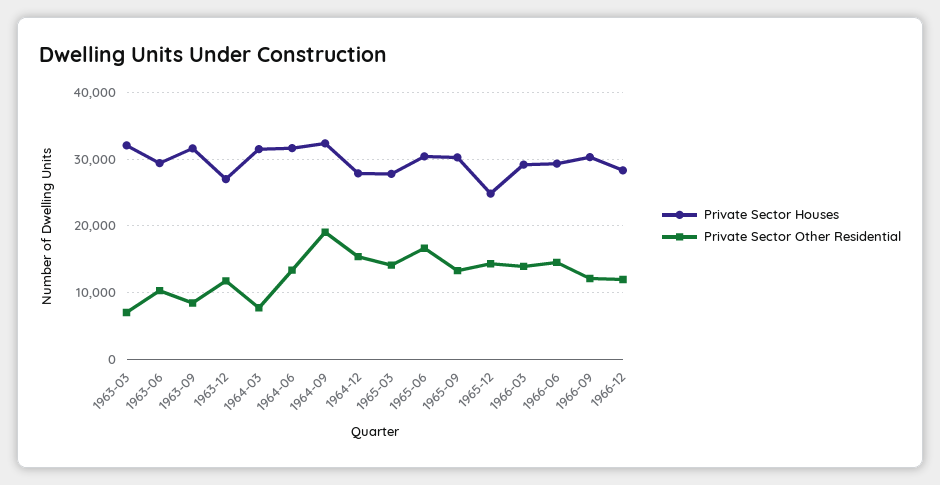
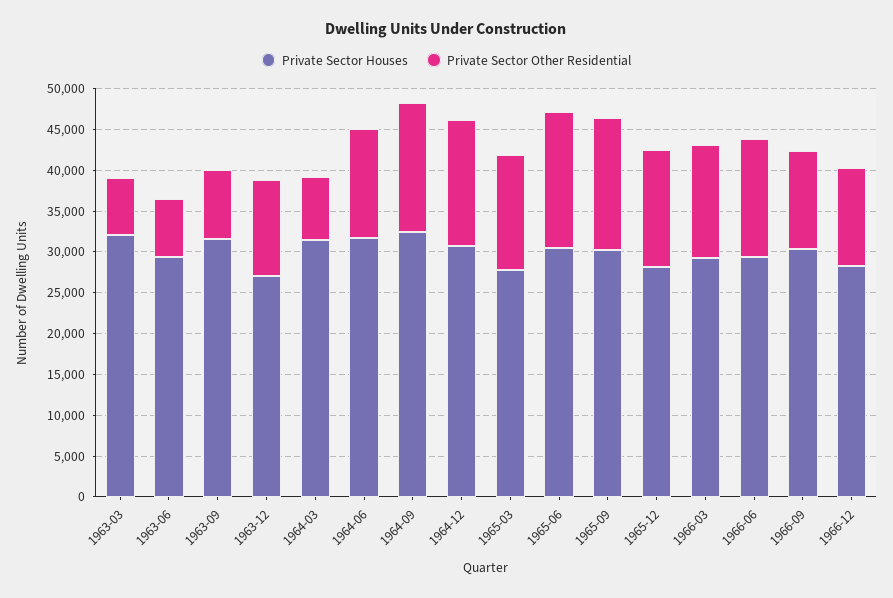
  {
    "Private Sector Houses": {
      "1963-03": 32000,
      "1963-06": 29000,
      "1963-09": 32000,
      "1963-12": 27000,
      "1964-03": 32000,
      "1964-06": 32000,
      "1964-09": 32000,
-     "1964-12": 28000,
+     "1964-12": 31000,
      "1965-03": 28000,
      "1965-06": 30000,
      "1965-09": 30000,
-     "1965-12": 25000,
+     "1965-12": 28000,
      "1966-03": 29000,
      "1966-06": 29000,
      "1966-09": 30000,
      "1966-12": 28000
    },
    "Private Sector Other Residential": {
      "1963-03": 7000,
-     "1963-06": 10000,
+     "1963-06": 7000,
      "1963-09": 8000,
      "1963-12": 12000,
      "1964-03": 8000,
      "1964-06": 13000,
-     "1964-09": 19000,
+     "1964-09": 16000,
      "1964-12": 15000,
      "1965-03": 14000,
      "1965-06": 17000,
-     "1965-09": 13000,
+     "1965-09": 16000,
      "1965-12": 14000,
      "1966-03": 14000,
      "1966-06": 15000,
      "1966-09": 12000,
      "1966-12": 12000
    }
  }

